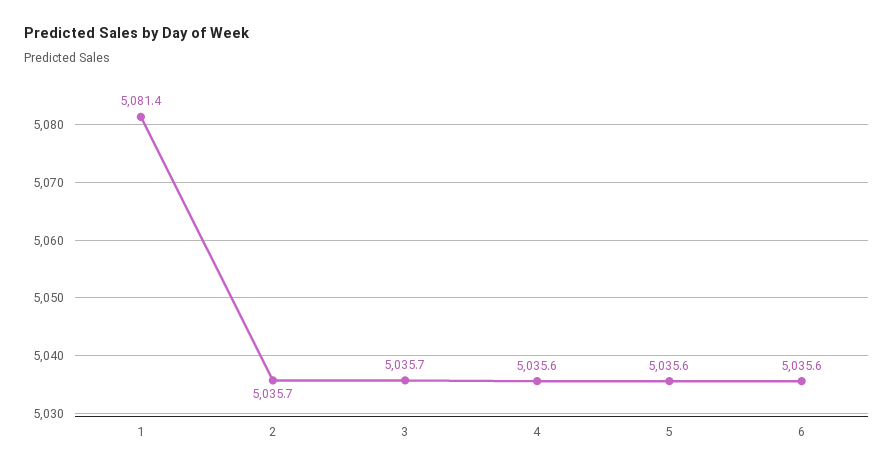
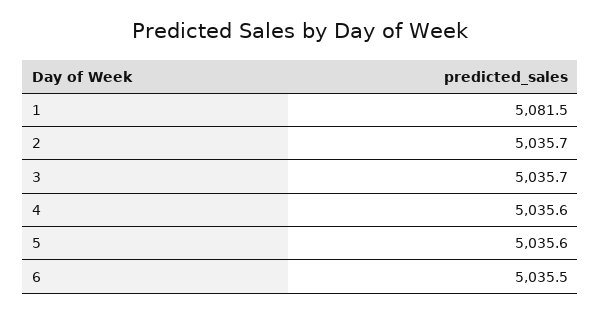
  {
-   "1": 5081.4,
+   "1": 5081.5,
    "2": 5035.7,
    "3": 5035.7,
    "4": 5035.6,
    "5": 5035.6,
-   "6": 5035.6
+   "6": 5035.5
  }

